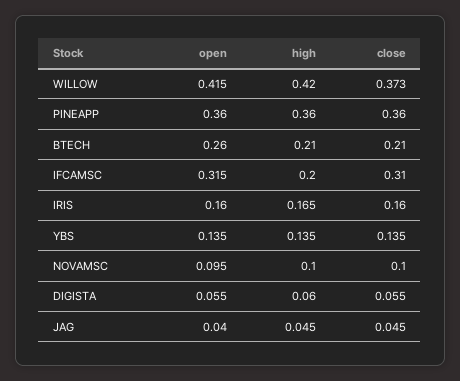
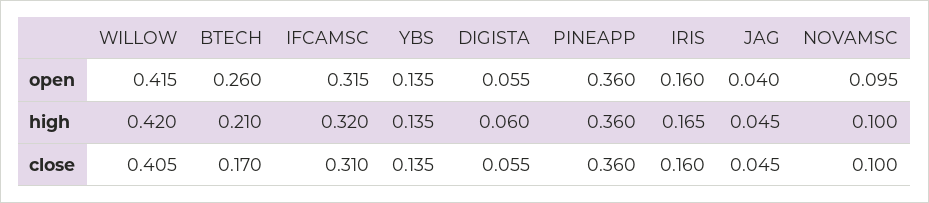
  {
    "open": {
      "WILLOW": 0.415,
      "PINEAPP": 0.36,
      "BTECH": 0.26,
      "IFCAMSC": 0.315,
      "IRIS": 0.16,
      "YBS": 0.135,
      "NOVAMSC": 0.095,
      "DIGISTA": 0.055,
      "JAG": 0.04
    },
    "high": {
      "WILLOW": 0.42,
      "PINEAPP": 0.36,
      "BTECH": 0.21,
-     "IFCAMSC": 0.2,
+     "IFCAMSC": 0.32,
      "IRIS": 0.165,
      "YBS": 0.135,
      "NOVAMSC": 0.1,
      "DIGISTA": 0.06,
      "JAG": 0.045
    },
    "close": {
-     "WILLOW": 0.373,
+     "WILLOW": 0.405,
      "PINEAPP": 0.36,
-     "BTECH": 0.21,
+     "BTECH": 0.17,
      "IFCAMSC": 0.31,
      "IRIS": 0.16,
      "YBS": 0.135,
      "NOVAMSC": 0.1,
      "DIGISTA": 0.055,
      "JAG": 0.045
    }
  }

